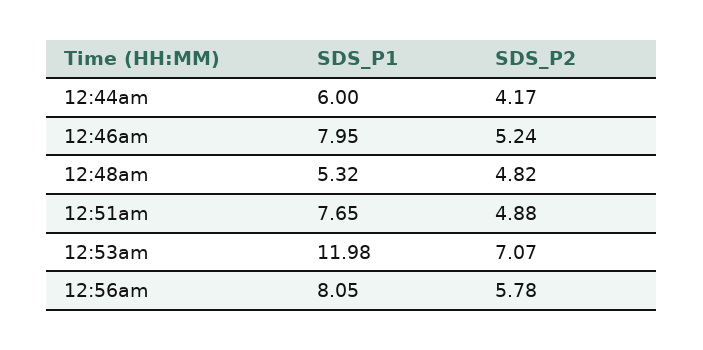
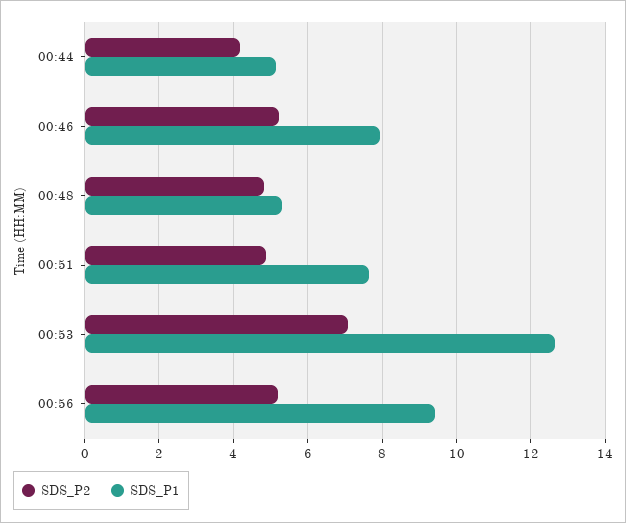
  {
    "SDS_P1": {
-     "12:44am": 6,
+     "12:44am": 5.2,
      "12:46am": 7.95,
      "12:48am": 5.32,
      "12:51am": 7.65,
-     "12:53am": 11.98,
+     "12:53am": 12.6,
-     "12:56am": 8.05
+     "12:56am": 9.4
    },
    "SDS_P2": {
      "12:44am": 4.17,
      "12:46am": 5.24,
      "12:48am": 4.82,
      "12:51am": 4.88,
      "12:53am": 7.07,
-     "12:56am": 5.78
+     "12:56am": 5.2
    }
  }

